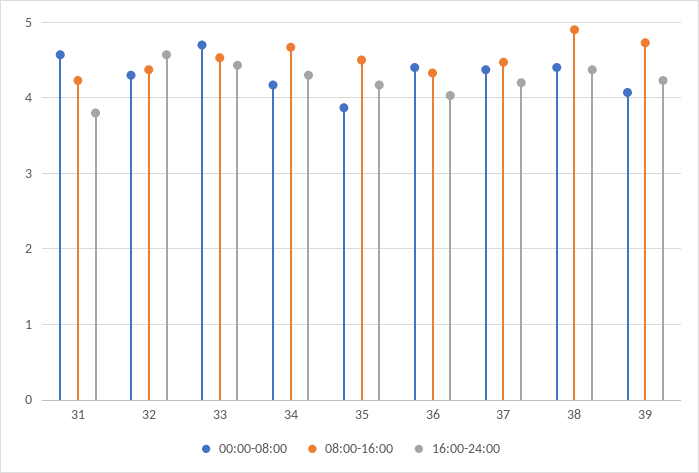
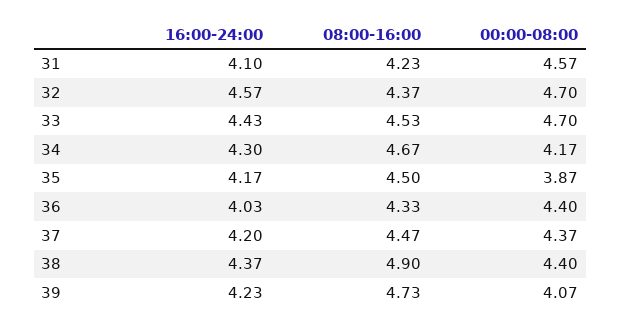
  {
    "00:00-08:00": {
      "31": 4.57,
-     "32": 4.3,
+     "32": 4.7,
      "33": 4.7,
      "34": 4.17,
      "35": 3.87,
      "36": 4.4,
      "37": 4.37,
      "38": 4.4,
      "39": 4.07
    },
    "08:00-16:00": {
      "31": 4.23,
      "32": 4.37,
      "33": 4.53,
      "34": 4.67,
      "35": 4.5,
      "36": 4.33,
      "37": 4.47,
      "38": 4.9,
      "39": 4.73
    },
    "16:00-24:00": {
-     "31": 3.8,
+     "31": 4.1,
      "32": 4.57,
      "33": 4.43,
      "34": 4.3,
      "35": 4.17,
      "36": 4.03,
      "37": 4.2,
      "38": 4.37,
      "39": 4.23
    }
  }

